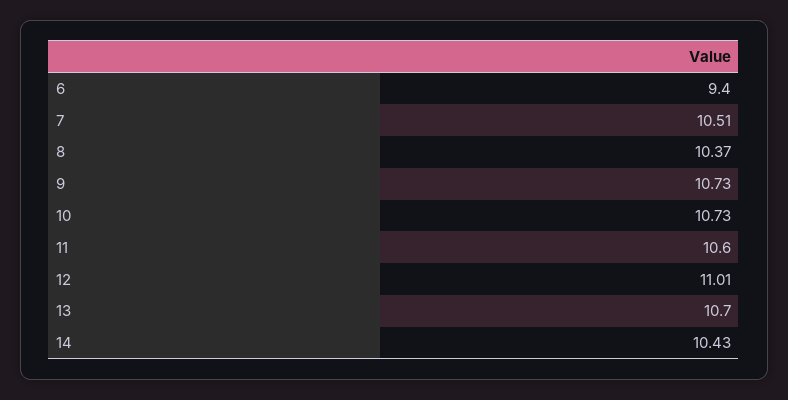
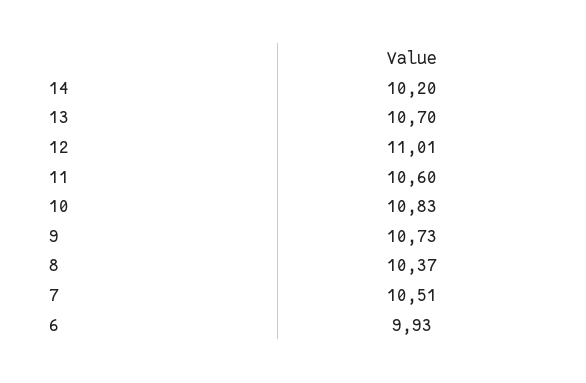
  {
-   "6": 9.4,
+   "6": 9.93,
    "7": 10.51,
    "8": 10.37,
    "9": 10.73,
-   "10": 10.73,
+   "10": 10.83,
    "11": 10.6,
    "12": 11.01,
    "13": 10.7,
-   "14": 10.43
+   "14": 10.2
  }

